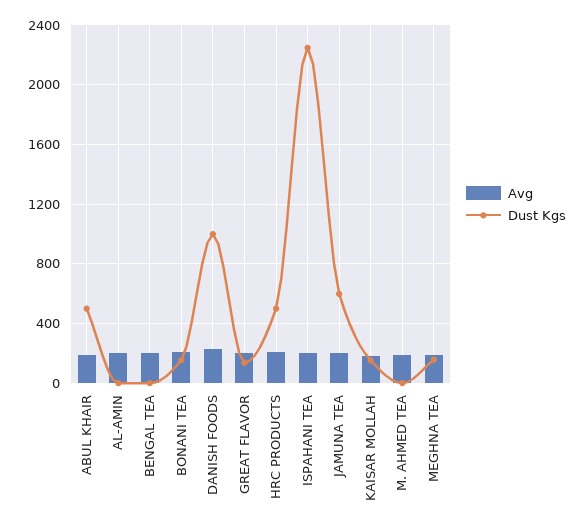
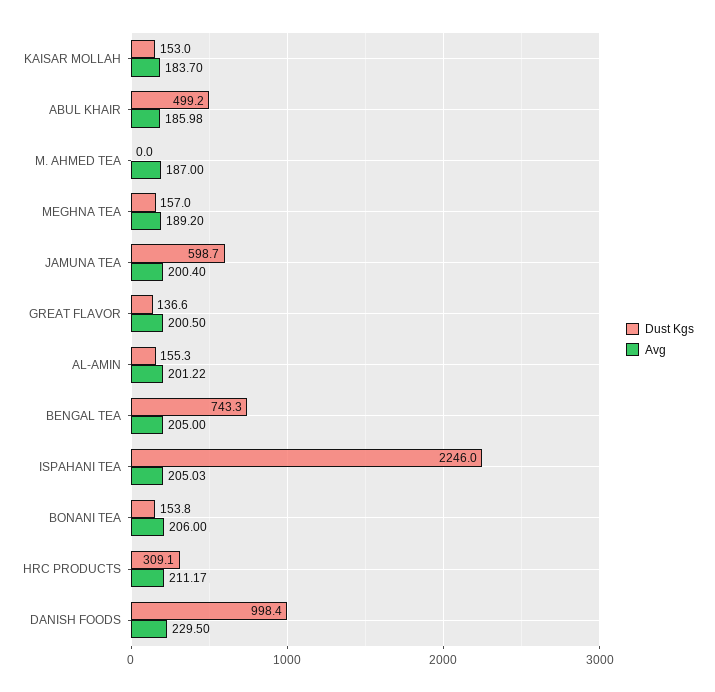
  {
    "Avg": {
      "ABUL KHAIR": 185.98,
      "AL-AMIN": 201.22,
      "BENGAL TEA": 205,
      "BONANI TEA": 206,
      "DANISH FOODS": 229.5,
      "GREAT FLAVOR": 200.5,
      "HRC PRODUCTS": 211.17,
      "ISPAHANI TEA": 205.03,
      "JAMUNA TEA": 200.4,
      "KAISAR MOLLAH": 183.7,
      "M. AHMED TEA": 187,
      "MEGHNA TEA": 189.2
    },
    "Dust Kgs": {
      "ABUL KHAIR": 499.2,
-     "AL-AMIN": 0,
+     "AL-AMIN": 155.3,
-     "BENGAL TEA": 0,
+     "BENGAL TEA": 743.3,
      "BONANI TEA": 153.8,
      "DANISH FOODS": 998.4,
      "GREAT FLAVOR": 136.6,
-     "HRC PRODUCTS": 500,
+     "HRC PRODUCTS": 309.1,
      "ISPAHANI TEA": 2246,
      "JAMUNA TEA": 598.7,
      "KAISAR MOLLAH": 153,
      "M. AHMED TEA": 0,
      "MEGHNA TEA": 157
    }
  }

